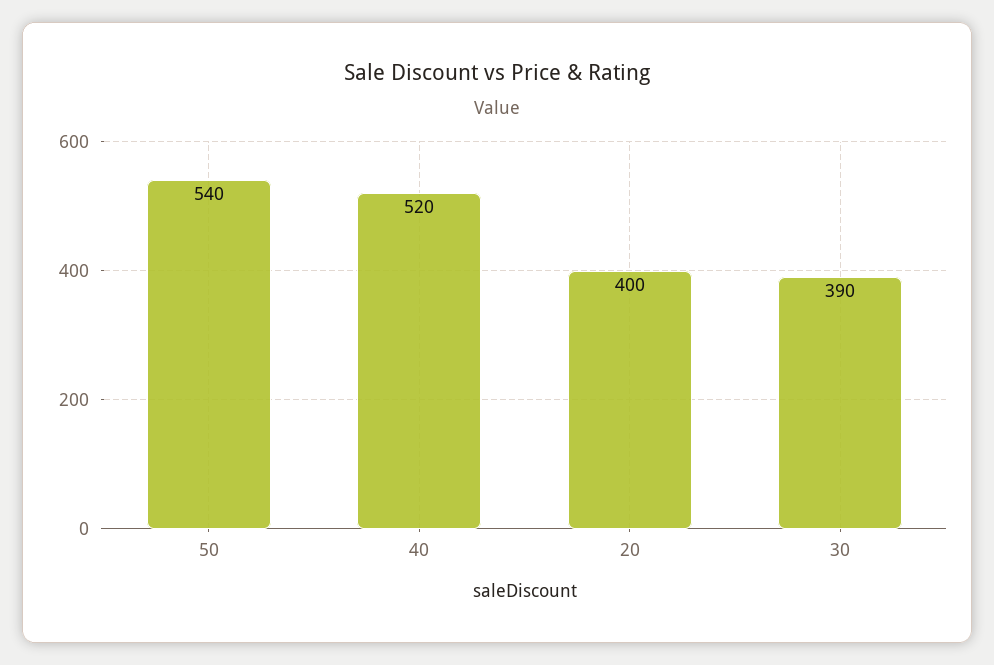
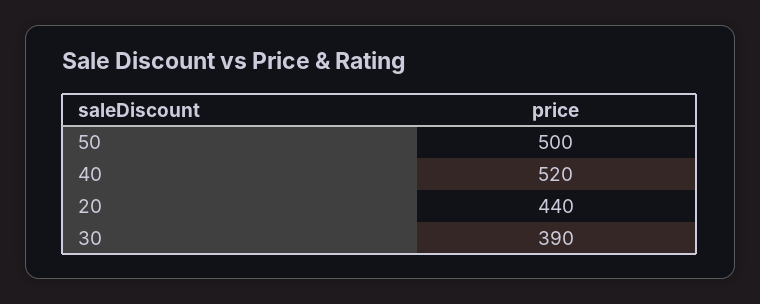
  {
-   "50": 540,
+   "50": 500,
    "40": 520,
-   "20": 400,
+   "20": 440,
    "30": 390
  }

